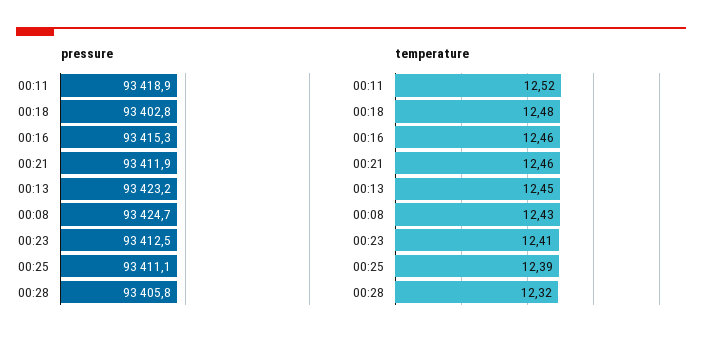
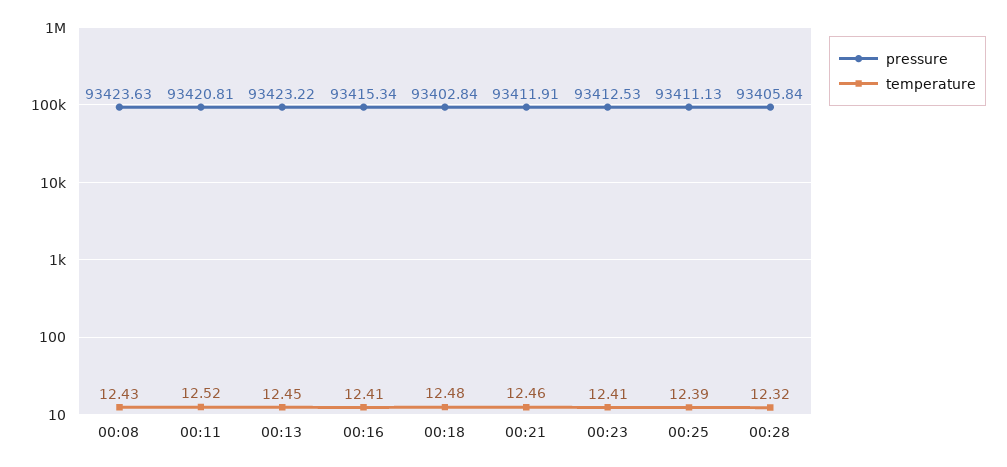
  {
    "pressure": {
-     "00:11": 93418.9,
+     "00:11": 93420.81,
      "00:18": 93402.84,
      "00:16": 93415.34,
      "00:21": 93411.91,
      "00:13": 93423.22,
-     "00:08": 93424.7,
+     "00:08": 93423.63,
      "00:23": 93412.53,
      "00:25": 93411.13,
      "00:28": 93405.84
    },
    "temperature": {
      "00:11": 12.52,
      "00:18": 12.48,
-     "00:16": 12.46,
+     "00:16": 12.41,
      "00:21": 12.46,
      "00:13": 12.45,
      "00:08": 12.43,
      "00:23": 12.41,
      "00:25": 12.39,
      "00:28": 12.32
    }
  }

